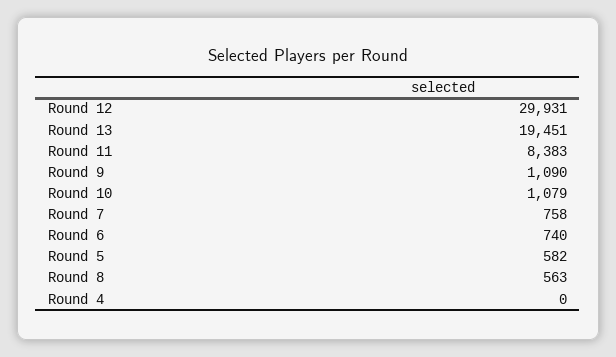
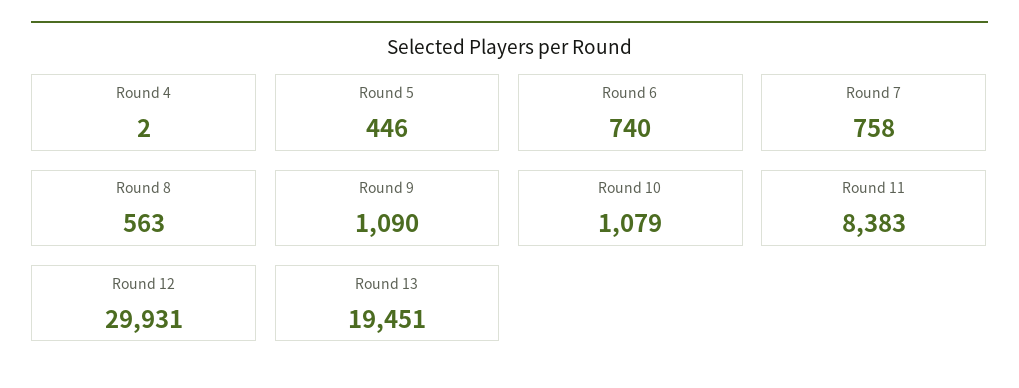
  {
    "Round 12": 29931,
    "Round 13": 19451,
    "Round 11": 8383,
    "Round 9": 1090,
    "Round 10": 1079,
    "Round 7": 758,
    "Round 6": 740,
-   "Round 5": 582,
+   "Round 5": 446,
    "Round 8": 563,
-   "Round 4": 0
+   "Round 4": 2
  }

